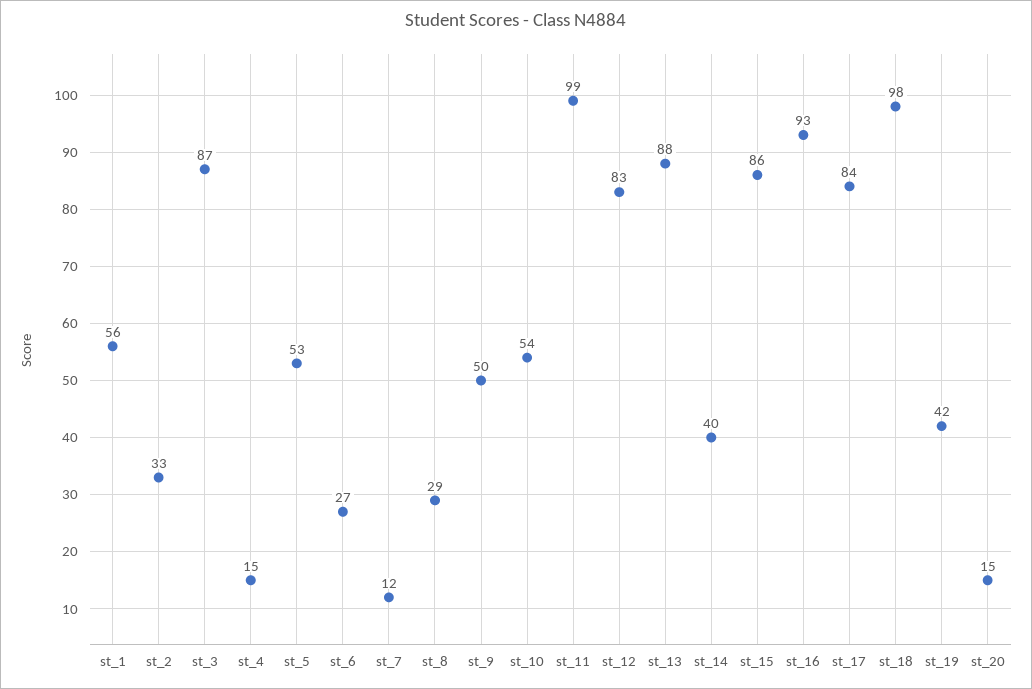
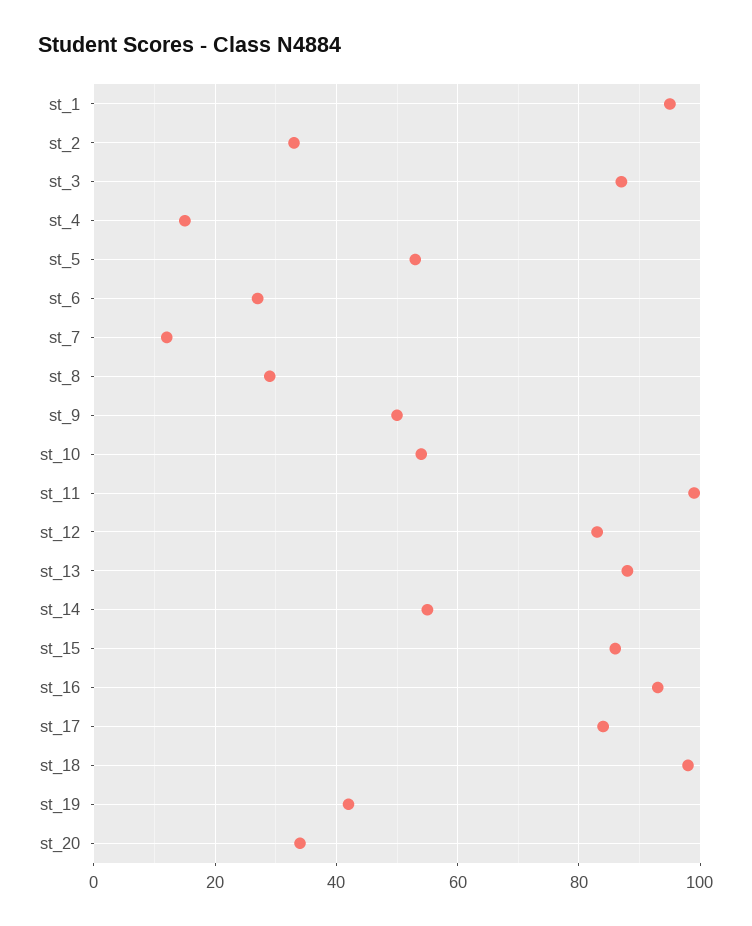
  {
-   "st_1": 56,
+   "st_1": 95,
    "st_2": 33,
    "st_3": 87,
    "st_4": 15,
    "st_5": 53,
    "st_6": 27,
    "st_7": 12,
    "st_8": 29,
    "st_9": 50,
    "st_10": 54,
    "st_11": 99,
    "st_12": 83,
    "st_13": 88,
-   "st_14": 40,
+   "st_14": 55,
    "st_15": 86,
    "st_16": 93,
    "st_17": 84,
    "st_18": 98,
    "st_19": 42,
-   "st_20": 15
+   "st_20": 35
  }

